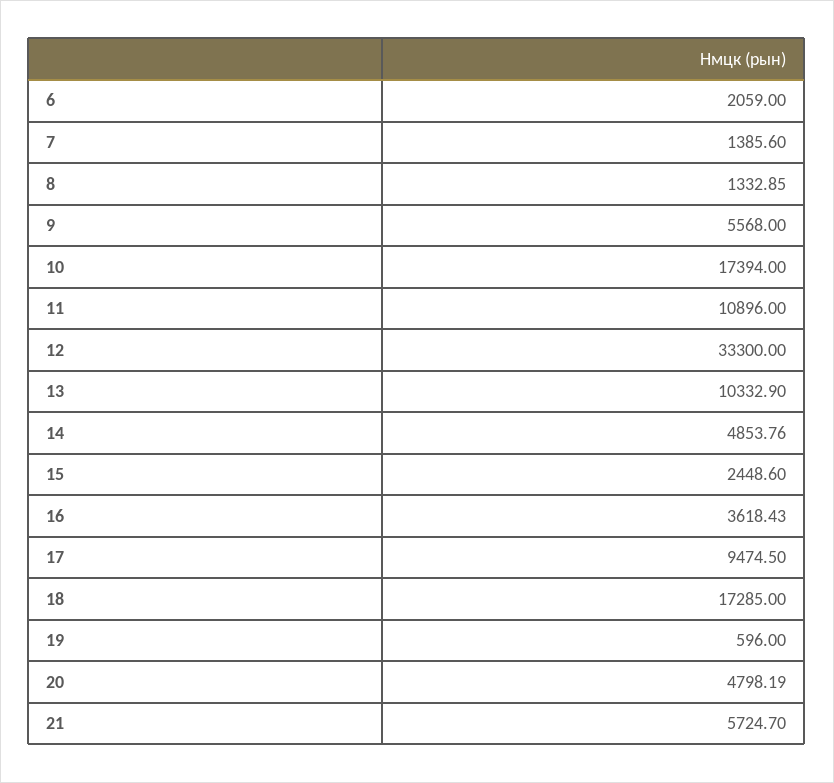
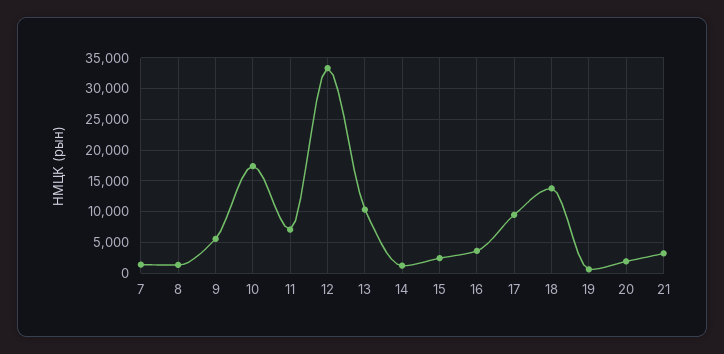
  {
-   "6": 2059,
    "7": 1385.6,
    "8": 1332.85,
    "9": 5568,
    "10": 17394,
-   "11": 10896,
+   "11": 7000,
    "12": 33300,
    "13": 10332.9,
-   "14": 4853.76,
+   "14": 1000,
    "15": 2448.6,
    "16": 3618.43,
    "17": 9474.5,
-   "18": 17285,
+   "18": 14000,
    "19": 596,
-   "20": 4798.19,
+   "20": 2000,
-   "21": 5724.7
+   "21": 3000
  }

